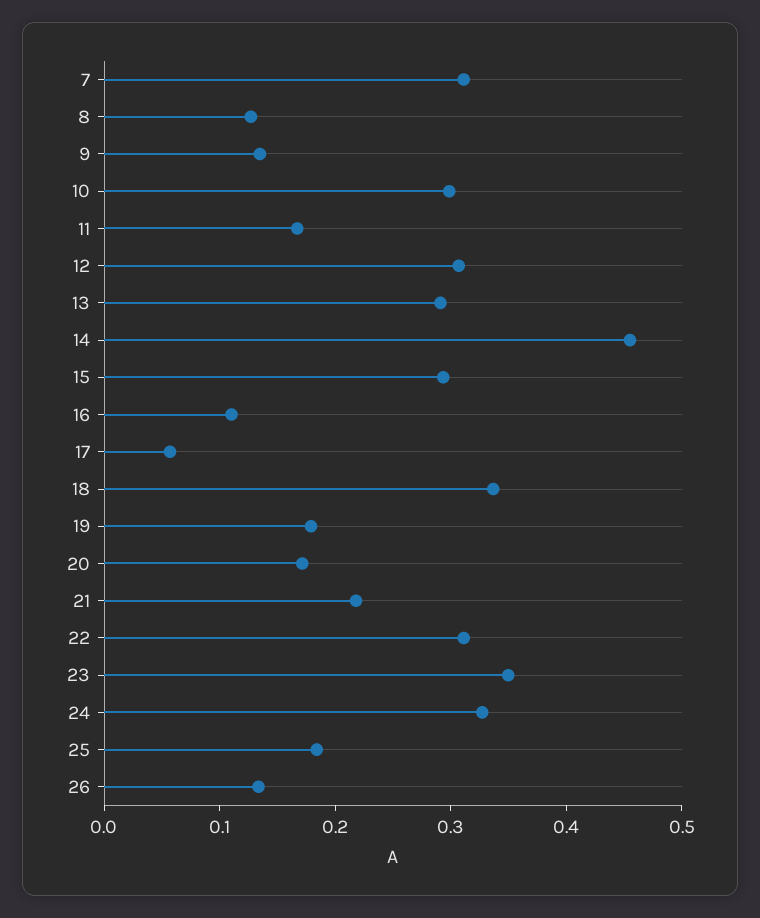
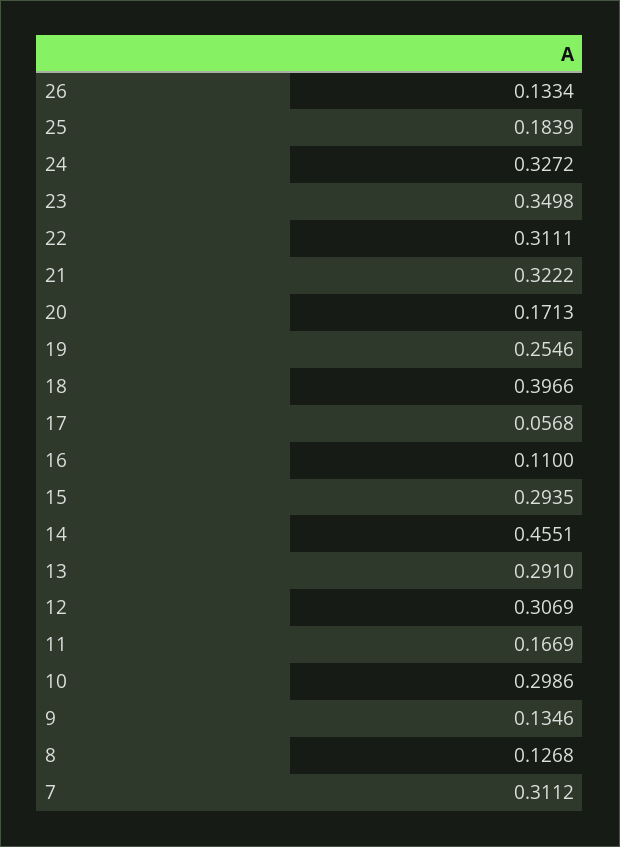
  {
    "7": 0.3112,
    "8": 0.1268,
    "9": 0.1346,
    "10": 0.2986,
    "11": 0.1669,
    "12": 0.3069,
    "13": 0.291,
    "14": 0.4551,
    "15": 0.2935,
    "16": 0.11,
    "17": 0.0568,
-   "18": 0.34,
+   "18": 0.3966,
-   "19": 0.18,
+   "19": 0.2546,
    "20": 0.1713,
-   "21": 0.22,
+   "21": 0.3222,
    "22": 0.3111,
    "23": 0.3498,
    "24": 0.3272,
    "25": 0.1839,
    "26": 0.1334
  }

